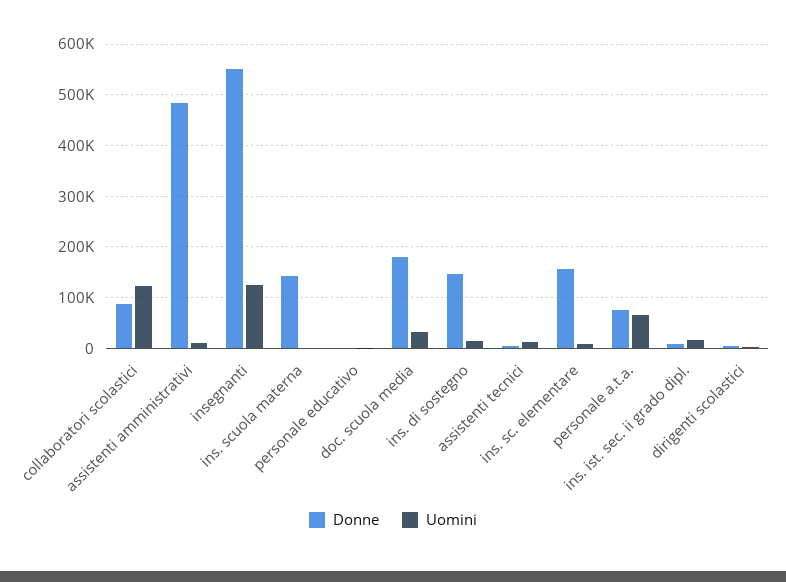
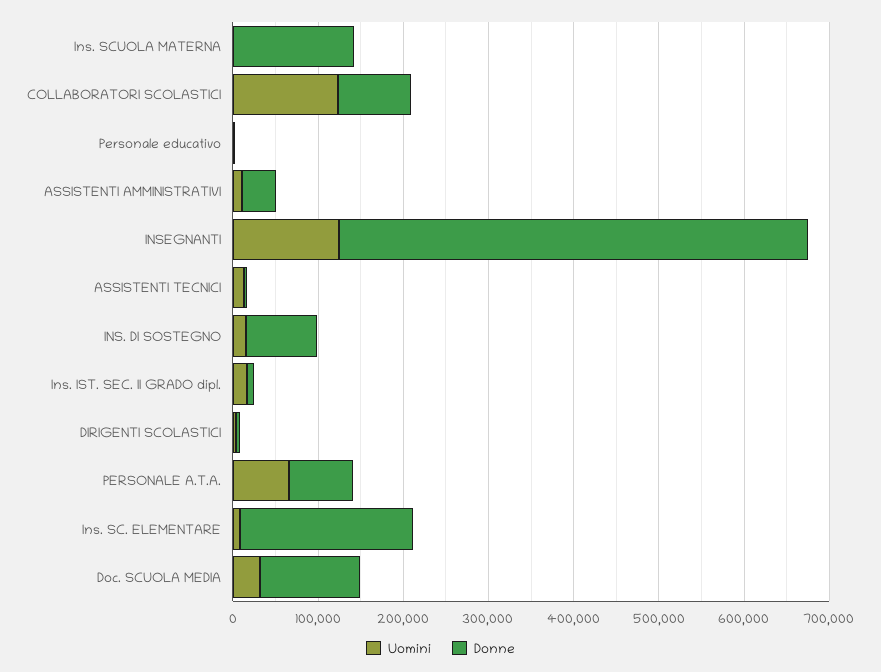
  {
    "Donne": {
      "collaboratori scolastici": 80000,
-     "assistenti amministrativi": 480000,
+     "assistenti amministrativi": 40000,
      "insegnanti": 560000,
      "ins. scuola materna": 140000,
      "personale educativo": 0,
-     "doc. scuola media": 180000,
+     "doc. scuola media": 120000,
-     "ins. di sostegno": 140000,
+     "ins. di sostegno": 80000,
      "assistenti tecnici": 0,
-     "ins. sc. elementare": 160000,
+     "ins. sc. elementare": 200000,
      "personale a.t.a.": 80000,
      "ins. ist. sec. ii grado dipl.": 0,
      "dirigenti scolastici": 0
    },
    "Uomini": {
      "collaboratori scolastici": 120000,
      "assistenti amministrativi": 20000,
      "insegnanti": 120000,
      "ins. scuola materna": 0,
      "personale educativo": 0,
      "doc. scuola media": 40000,
      "ins. di sostegno": 20000,
      "assistenti tecnici": 20000,
      "ins. sc. elementare": 0,
      "personale a.t.a.": 60000,
      "ins. ist. sec. ii grado dipl.": 20000,
      "dirigenti scolastici": 0
    }
  }

